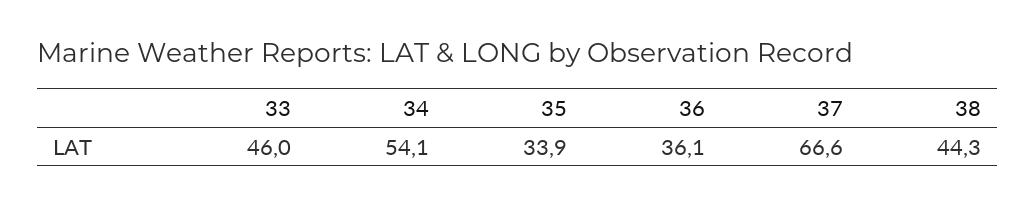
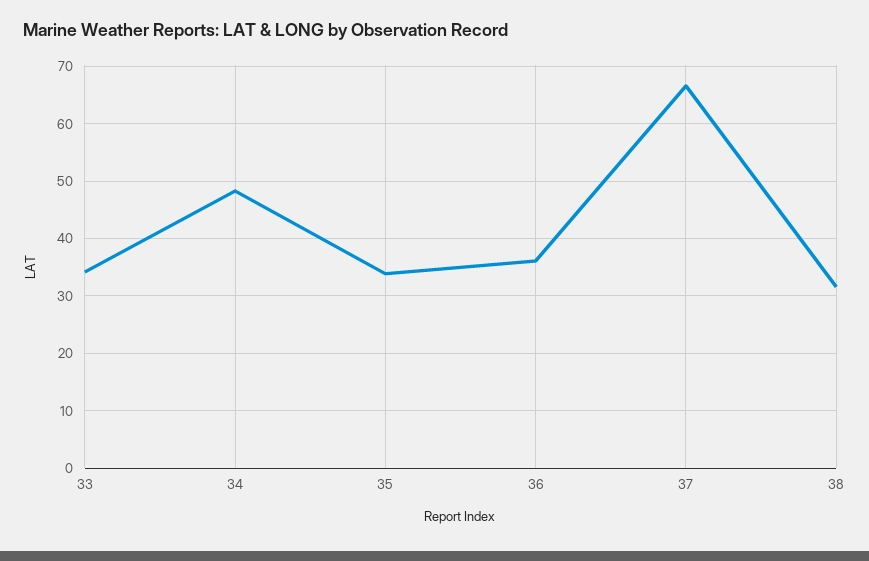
  {
-   "33": 46,
+   "33": 34,
-   "34": 54.1,
+   "34": 48,
    "35": 33.9,
    "36": 36.1,
    "37": 66.6,
-   "38": 44.3
+   "38": 32
  }

